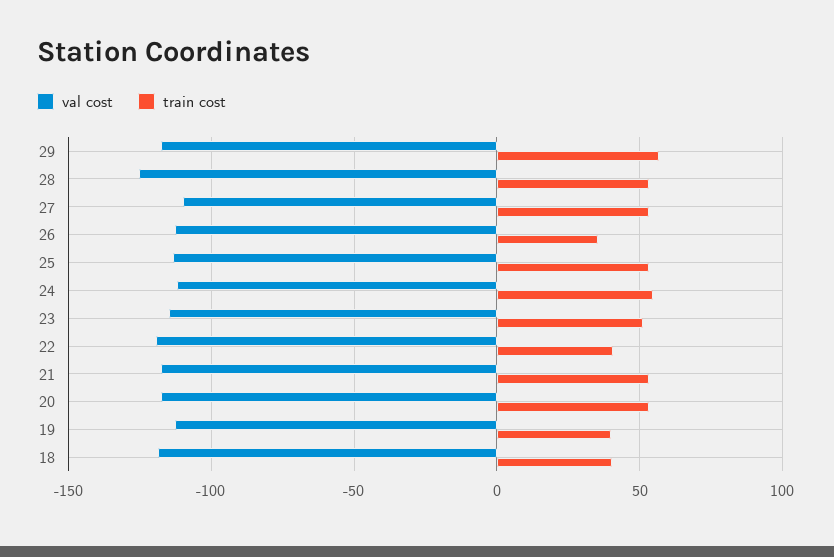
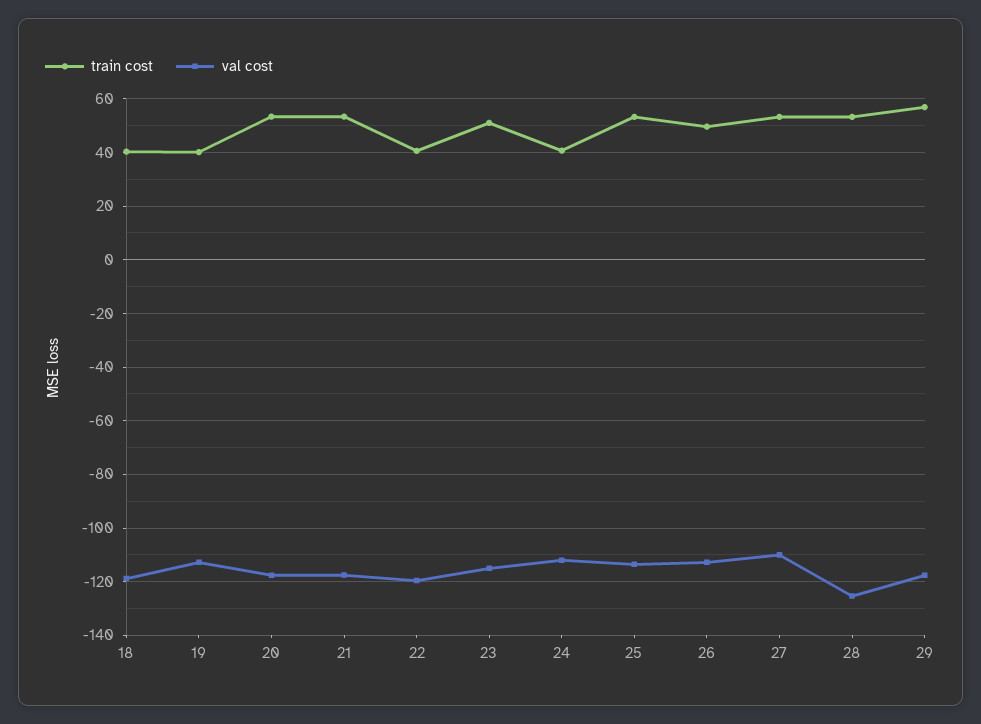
  {
    "val cost": {
      "29": -117.5,
      "28": -125,
      "27": -110,
      "26": -112.5,
      "25": -112.5,
      "24": -112.5,
      "23": -115,
      "22": -120,
      "21": -117.5,
      "20": -117.5,
      "19": -112.5,
      "18": -120
    },
    "train cost": {
      "29": 57.5,
      "28": 52.5,
      "27": 52.5,
-     "26": 35,
+     "26": 50,
      "25": 52.5,
-     "24": 55,
+     "24": 40,
      "23": 50,
      "22": 40,
      "21": 52.5,
      "20": 52.5,
      "19": 40,
      "18": 40
    }
  }

